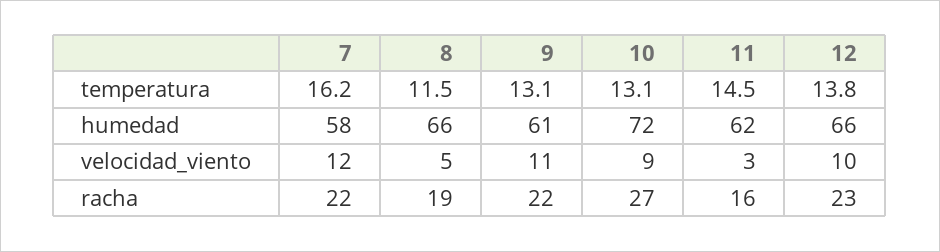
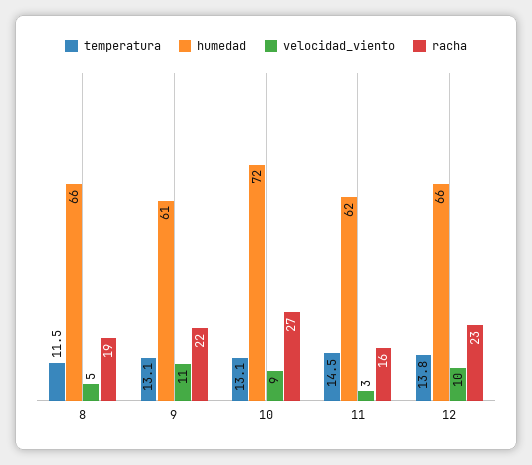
  {
    "temperatura": {
-     "7": 16.2,
      "8": 11.5,
      "9": 13.1,
      "10": 13.1,
      "11": 14.5,
      "12": 13.8
    },
    "humedad": {
-     "7": 58,
      "8": 66,
      "9": 61,
      "10": 72,
      "11": 62,
      "12": 66
    },
    "velocidad_viento": {
-     "7": 12,
      "8": 5,
      "9": 11,
      "10": 9,
      "11": 3,
      "12": 10
    },
    "racha": {
-     "7": 22,
      "8": 19,
      "9": 22,
      "10": 27,
      "11": 16,
      "12": 23
    }
  }

